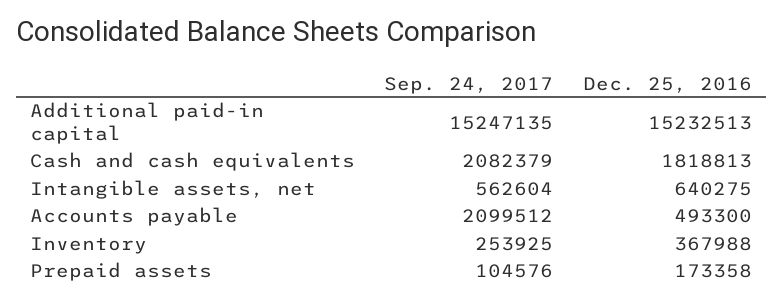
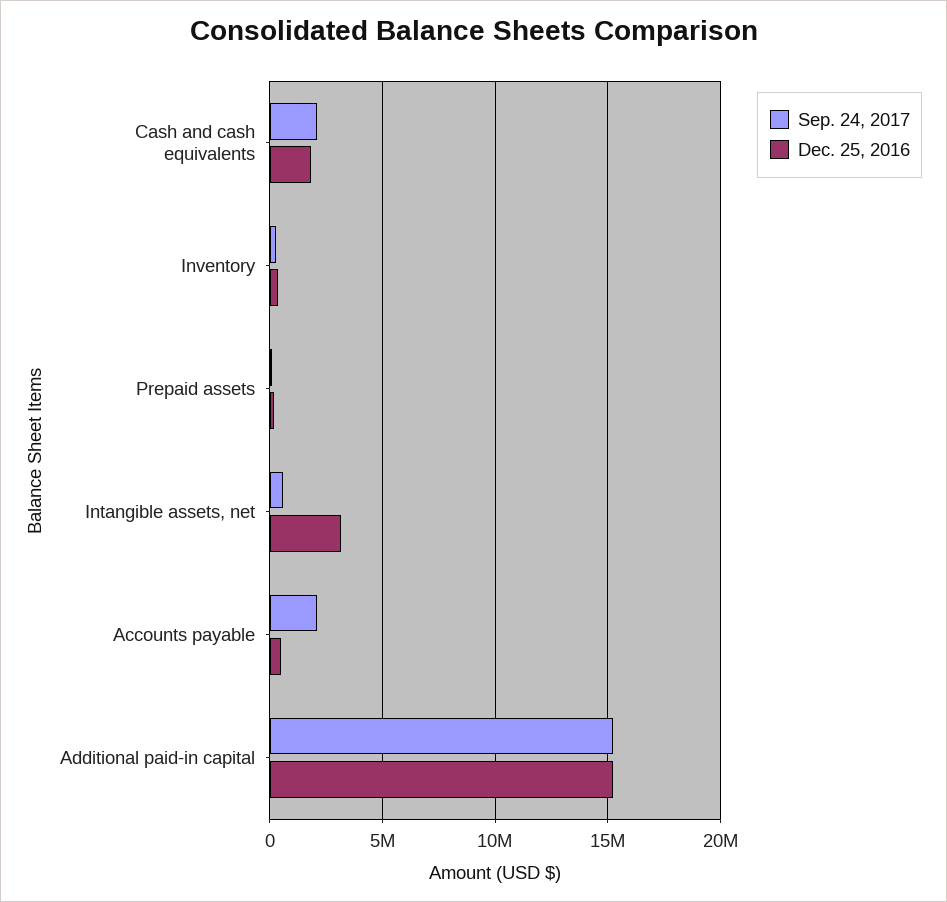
  {
    "Sep. 24, 2017": {
      "Additional paid-in capital": 15247135,
      "Cash and cash equivalents": 2082379,
      "Intangible assets, net": 562604,
      "Accounts payable": 2099512,
      "Inventory": 253925,
      "Prepaid assets": 104576
    },
    "Dec. 25, 2016": {
      "Additional paid-in capital": 15232513,
      "Cash and cash equivalents": 1818813,
-     "Intangible assets, net": 640275,
+     "Intangible assets, net": 3000000,
      "Accounts payable": 493300,
      "Inventory": 367988,
      "Prepaid assets": 173358
    }
  }

